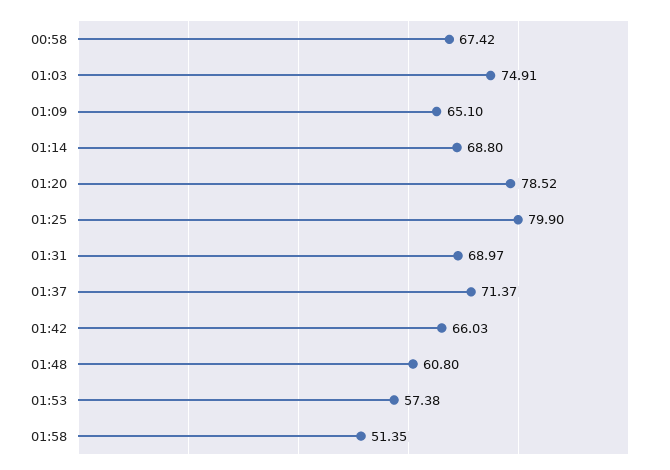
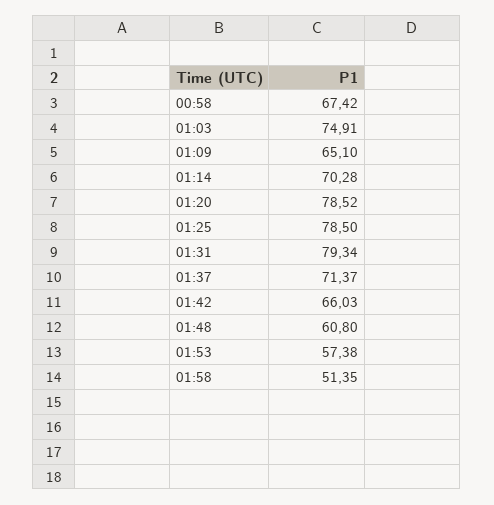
  {
    "00:58": 67.42,
    "01:03": 74.91,
    "01:09": 65.1,
-   "01:14": 68.8,
+   "01:14": 70.28,
    "01:20": 78.52,
-   "01:25": 79.9,
+   "01:25": 78.5,
-   "01:31": 68.97,
+   "01:31": 79.34,
    "01:37": 71.37,
    "01:42": 66.03,
    "01:48": 60.8,
    "01:53": 57.38,
    "01:58": 51.35
  }

